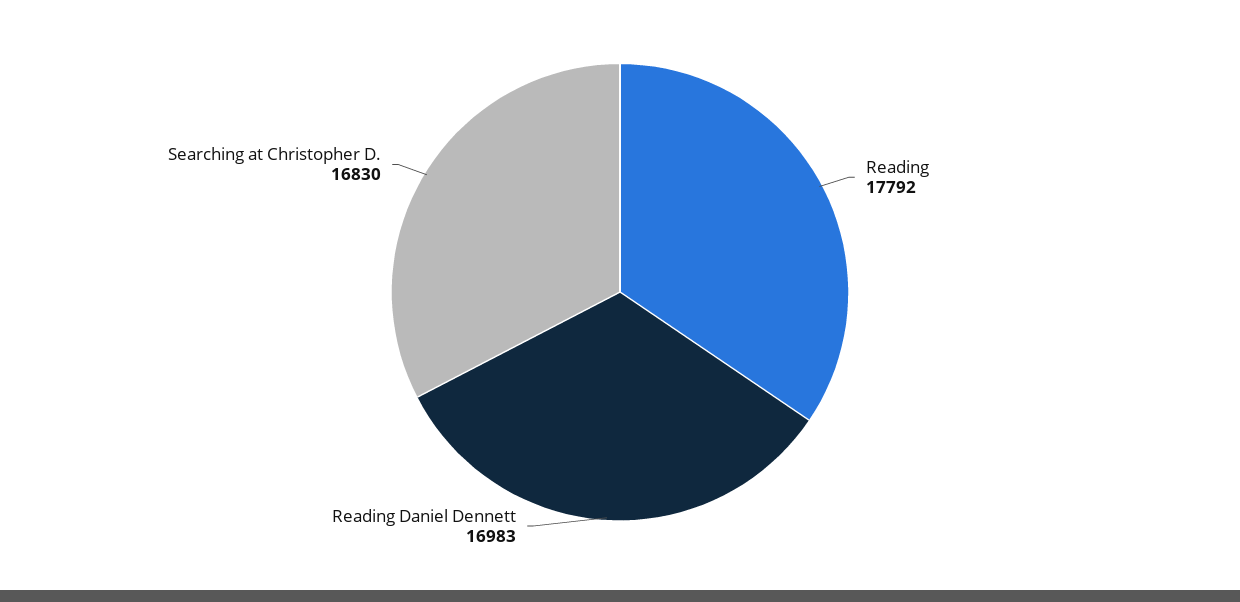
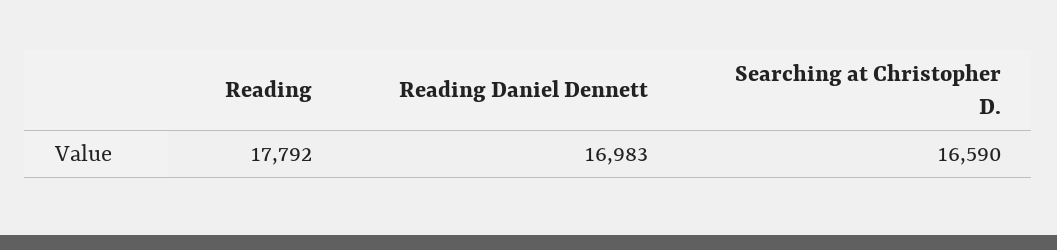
  {
    "Reading": 17792,
    "Reading Daniel Dennett": 16983,
-   "Searching at Christopher D.": 16830
+   "Searching at Christopher D.": 16590
  }

